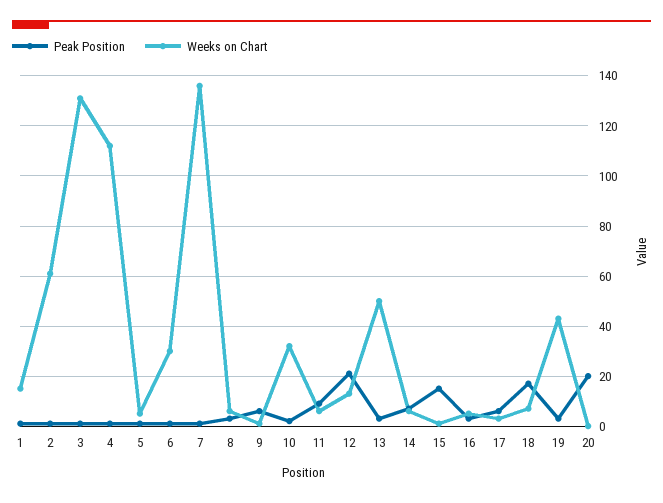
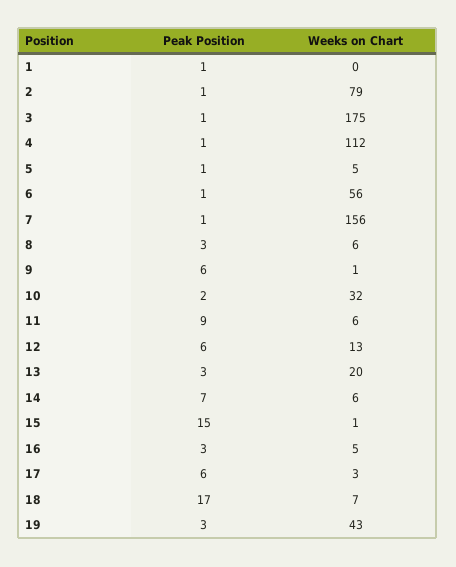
  {
    "Peak Position": {
      "1": 1,
      "2": 1,
      "3": 1,
      "4": 1,
      "5": 1,
      "6": 1,
      "7": 1,
      "8": 3,
      "9": 6,
      "10": 2,
      "11": 9,
-     "12": 20,
+     "12": 6,
      "13": 3,
      "14": 7,
      "15": 15,
      "16": 3,
      "17": 6,
      "18": 17,
-     "19": 3,
+     "19": 3
-     "20": 20
    },
    "Weeks on Chart": {
-     "1": 15,
+     "1": 0,
-     "2": 60,
+     "2": 79,
-     "3": 130,
+     "3": 175,
      "4": 112,
      "5": 5,
-     "6": 30,
+     "6": 56,
-     "7": 135,
+     "7": 156,
      "8": 6,
      "9": 1,
      "10": 32,
      "11": 6,
      "12": 13,
-     "13": 50,
+     "13": 20,
      "14": 6,
      "15": 1,
      "16": 5,
      "17": 3,
      "18": 7,
-     "19": 43,
+     "19": 43
-     "20": 0
    }
  }

